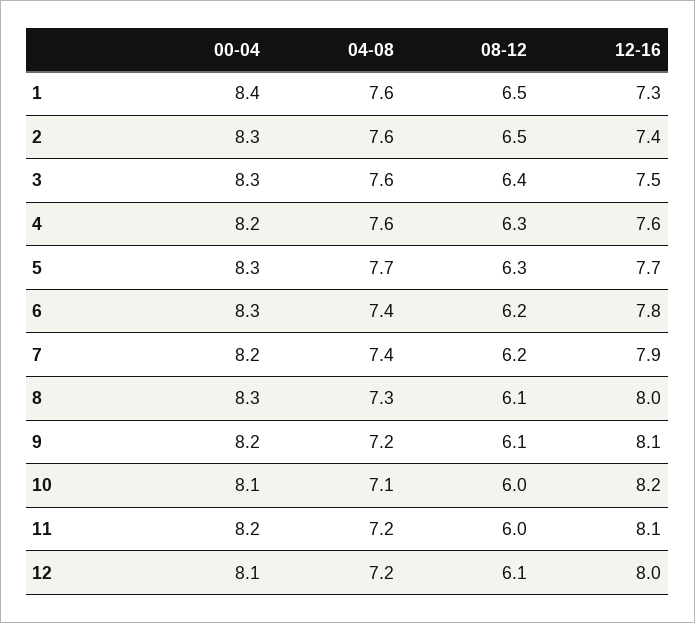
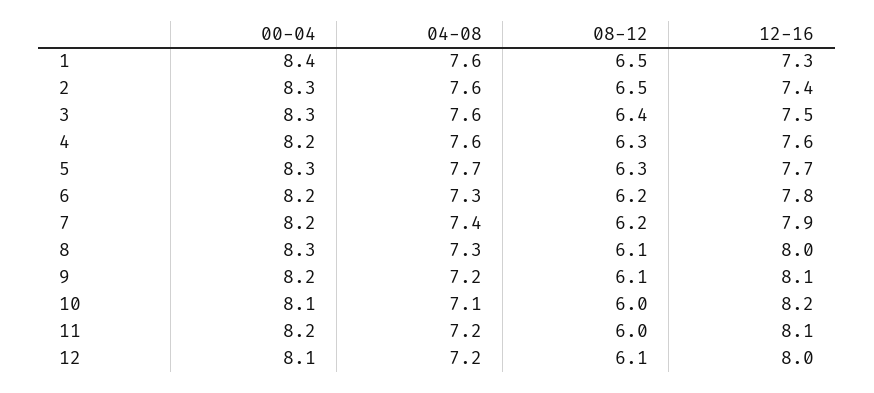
  {
    "00-04": {
      "1": 8.4,
      "2": 8.3,
      "3": 8.3,
      "4": 8.2,
      "5": 8.3,
-     "6": 8.3,
+     "6": 8.2,
      "7": 8.2,
      "8": 8.3,
      "9": 8.2,
      "10": 8.1,
      "11": 8.2,
      "12": 8.1
    },
    "04-08": {
      "1": 7.6,
      "2": 7.6,
      "3": 7.6,
      "4": 7.6,
      "5": 7.7,
-     "6": 7.4,
+     "6": 7.3,
      "7": 7.4,
      "8": 7.3,
      "9": 7.2,
      "10": 7.1,
      "11": 7.2,
      "12": 7.2
    },
    "08-12": {
      "1": 6.5,
      "2": 6.5,
      "3": 6.4,
      "4": 6.3,
      "5": 6.3,
      "6": 6.2,
      "7": 6.2,
      "8": 6.1,
      "9": 6.1,
      "10": 6,
      "11": 6,
      "12": 6.1
    },
    "12-16": {
      "1": 7.3,
      "2": 7.4,
      "3": 7.5,
      "4": 7.6,
      "5": 7.7,
      "6": 7.8,
      "7": 7.9,
      "8": 8,
      "9": 8.1,
      "10": 8.2,
      "11": 8.1,
      "12": 8
    }
  }

